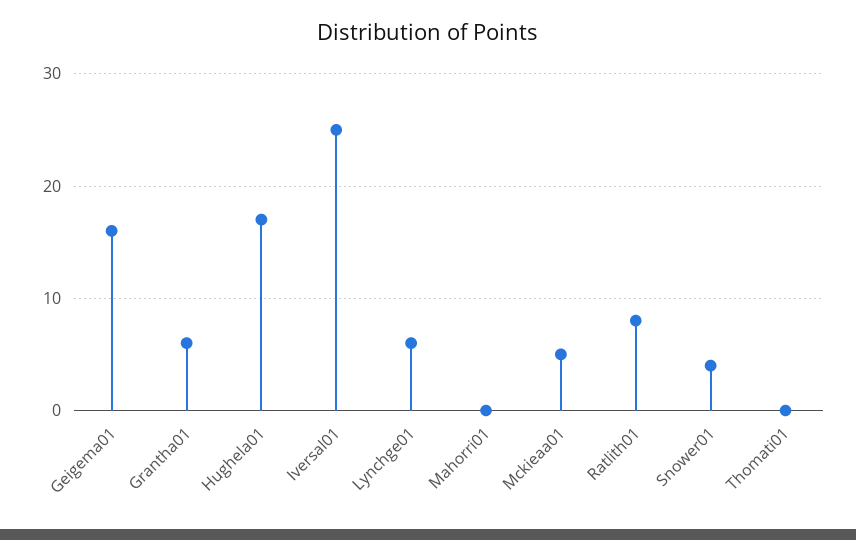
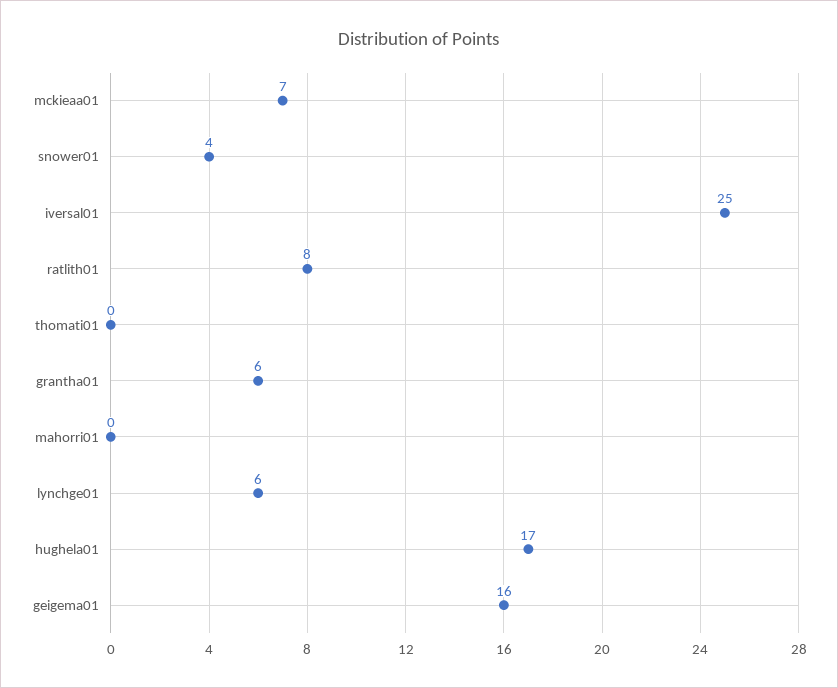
  {
    "Geigema01": 16,
    "Grantha01": 6,
    "Hughela01": 17,
    "Iversal01": 25,
    "Lynchge01": 6,
    "Mahorri01": 0,
-   "Mckieaa01": 5,
+   "Mckieaa01": 7,
    "Ratlith01": 8,
    "Snower01": 4,
    "Thomati01": 0
  }

